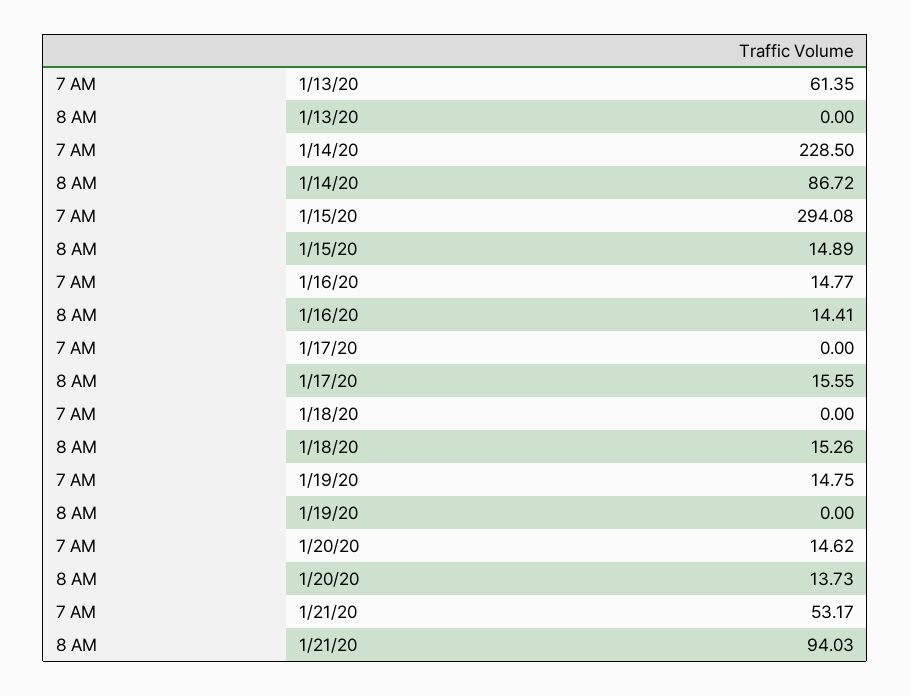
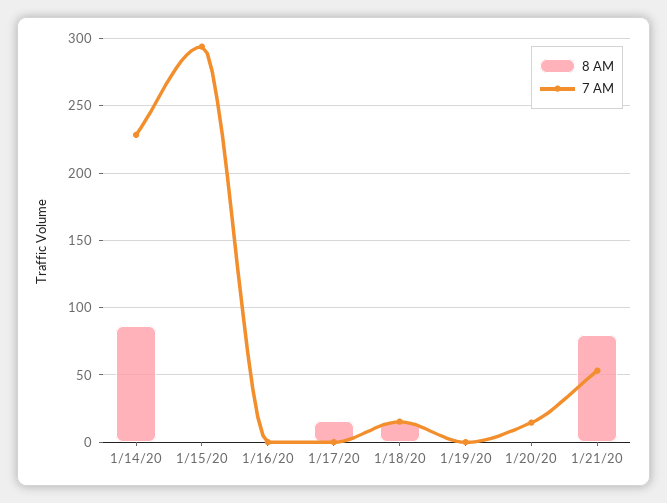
  {
    "7 AM": {
-     "1/13/20": 61.35,
      "1/14/20": 228.5,
      "1/15/20": 294.08,
-     "1/16/20": 14.77,
+     "1/16/20": 0,
      "1/17/20": 0,
-     "1/18/20": 0,
+     "1/18/20": 15,
-     "1/19/20": 14.75,
+     "1/19/20": 0,
      "1/20/20": 14.62,
      "1/21/20": 53.17
    },
    "8 AM": {
-     "1/13/20": 0,
      "1/14/20": 86.72,
-     "1/15/20": 14.89,
+     "1/15/20": 0,
-     "1/16/20": 14.41,
+     "1/16/20": 0,
      "1/17/20": 15.55,
      "1/18/20": 15.26,
      "1/19/20": 0,
-     "1/20/20": 13.73,
+     "1/20/20": 0,
-     "1/21/20": 94.03
+     "1/21/20": 80
    }
  }

